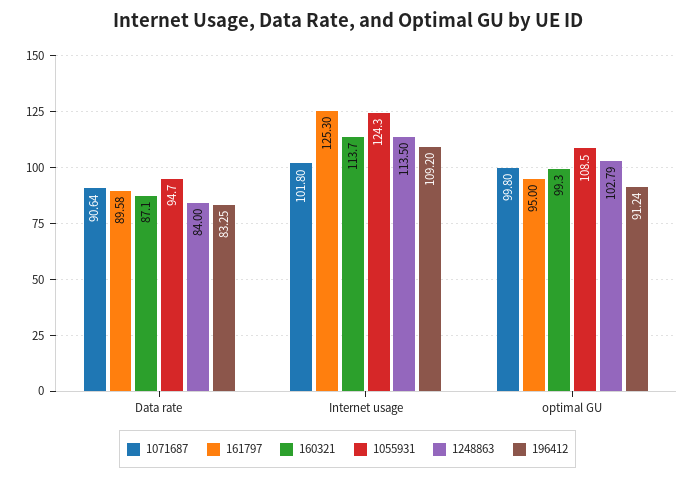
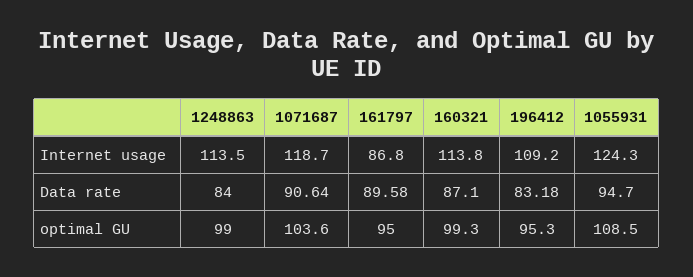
  {
    "1071687": {
      "Data rate": 90.64,
-     "Internet usage": 101.8,
+     "Internet usage": 118.7,
-     "optimal GU": 99.8
+     "optimal GU": 103.6
    },
    "161797": {
      "Data rate": 89.58,
-     "Internet usage": 125.3,
+     "Internet usage": 86.8,
      "optimal GU": 95
    },
    "160321": {
      "Data rate": 87.1,
-     "Internet usage": 113.7,
+     "Internet usage": 113.8,
      "optimal GU": 99.3
    },
    "1055931": {
      "Data rate": 94.7,
      "Internet usage": 124.3,
      "optimal GU": 108.5
    },
    "1248863": {
      "Data rate": 84,
      "Internet usage": 113.5,
-     "optimal GU": 102.79
+     "optimal GU": 99
    },
    "196412": {
-     "Data rate": 83.25,
+     "Data rate": 83.18,
      "Internet usage": 109.2,
-     "optimal GU": 91.24
+     "optimal GU": 95.3
    }
  }

